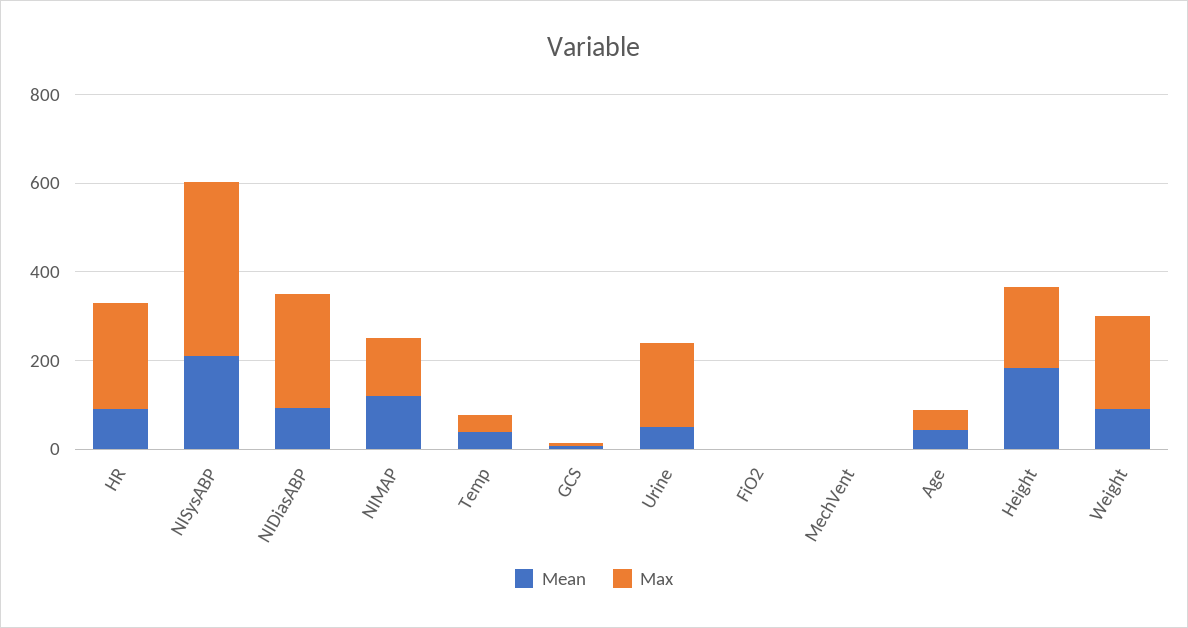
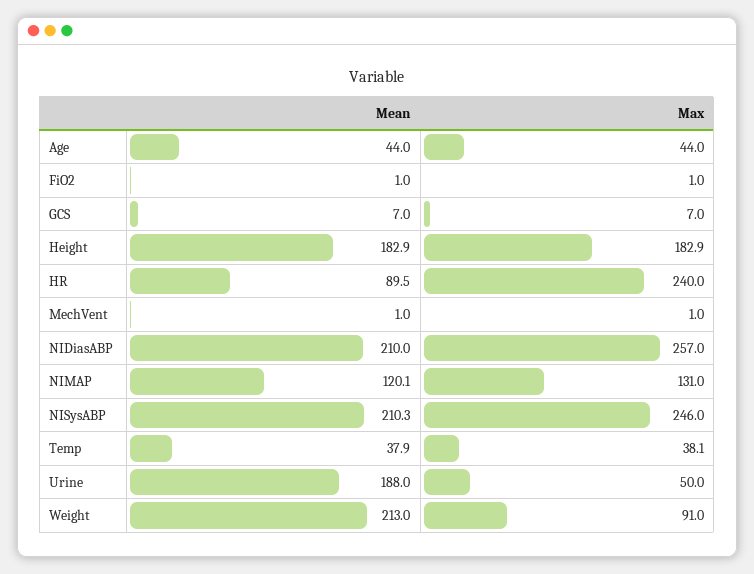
  {
    "Mean": {
      "HR": 89.5,
      "NISysABP": 210.3,
-     "NIDiasABP": 100,
+     "NIDiasABP": 210,
      "NIMAP": 120.1,
      "Temp": 37.9,
      "GCS": 7,
-     "Urine": 50,
+     "Urine": 188,
      "FiO2": 1,
      "MechVent": 1,
      "Age": 44,
      "Height": 182.9,
-     "Weight": 100
+     "Weight": 213
    },
    "Max": {
      "HR": 240,
-     "NISysABP": 400,
+     "NISysABP": 246,
      "NIDiasABP": 257,
      "NIMAP": 131,
      "Temp": 38.1,
      "GCS": 7,
-     "Urine": 200,
+     "Urine": 50,
      "FiO2": 1,
      "MechVent": 1,
      "Age": 44,
      "Height": 182.9,
-     "Weight": 200
+     "Weight": 91
    }
  }

